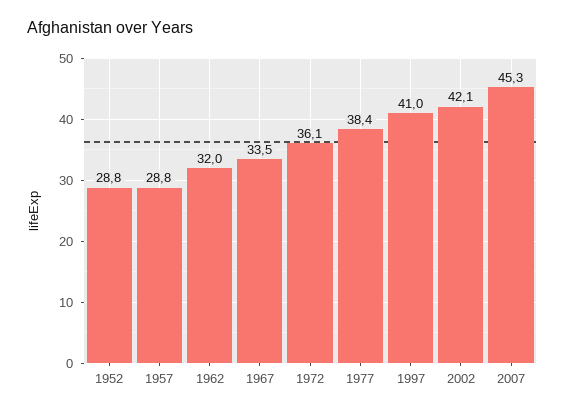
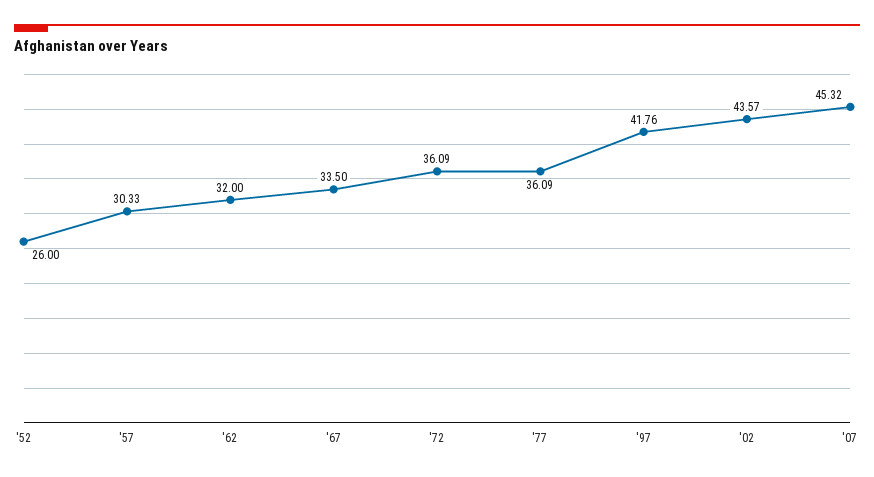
  {
-   "1952": 28.8,
+   "1952": 26,
-   "1957": 28.8,
+   "1957": 30.33,
    "1962": 32,
    "1967": 33.5,
    "1972": 36.09,
-   "1977": 38.4,
+   "1977": 36.09,
-   "1997": 41,
+   "1997": 41.76,
-   "2002": 42.1,
+   "2002": 43.57,
    "2007": 45.32
  }

